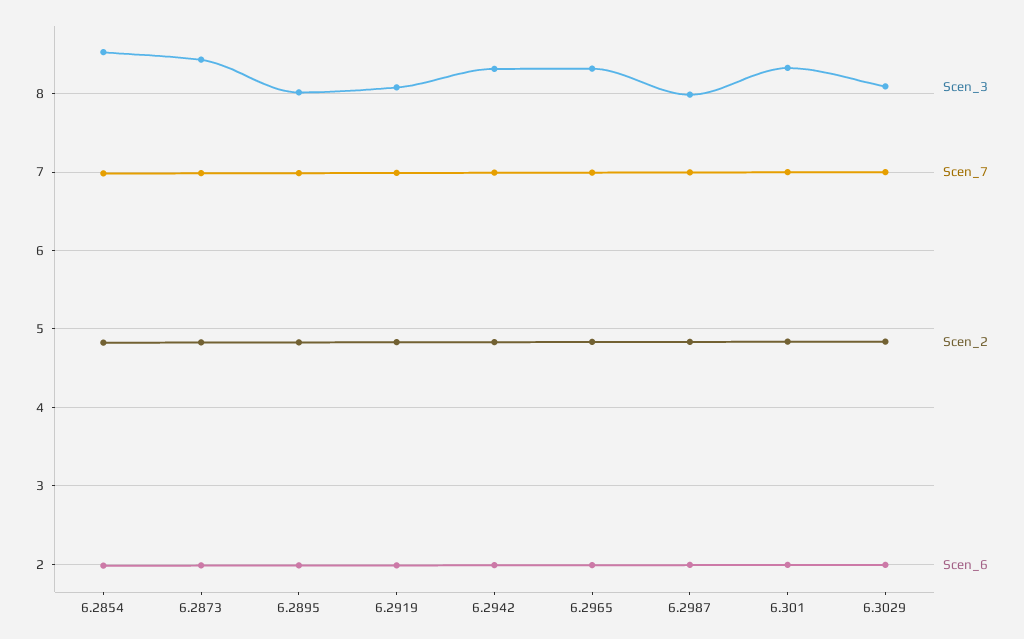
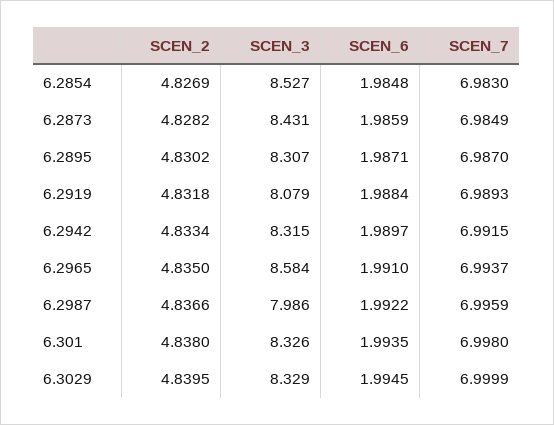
  {
    "Scen_3": {
      "6.2854": 8.527,
      "6.2873": 8.431,
-     "6.2895": 8,
+     "6.2895": 8.307,
      "6.2919": 8.079,
      "6.2942": 8.315,
-     "6.2965": 8.3,
+     "6.2965": 8.584,
      "6.2987": 7.986,
      "6.301": 8.326,
-     "6.3029": 8.1
+     "6.3029": 8.329
    },
    "Scen_7": {
      "6.2854": 6.983,
      "6.2873": 6.9849,
      "6.2895": 6.987,
      "6.2919": 6.9893,
      "6.2942": 6.9915,
      "6.2965": 6.9937,
      "6.2987": 6.9959,
      "6.301": 6.998,
      "6.3029": 6.9999
    },
    "Scen_2": {
      "6.2854": 4.8269,
      "6.2873": 4.8282,
      "6.2895": 4.8302,
      "6.2919": 4.8318,
      "6.2942": 4.8334,
      "6.2965": 4.835,
      "6.2987": 4.8366,
      "6.301": 4.838,
      "6.3029": 4.8395
    },
    "Scen_6": {
      "6.2854": 1.9848,
      "6.2873": 1.9859,
      "6.2895": 1.9871,
      "6.2919": 1.9884,
      "6.2942": 1.9897,
      "6.2965": 1.991,
      "6.2987": 1.9922,
      "6.301": 1.9935,
      "6.3029": 1.9945
    }
  }

